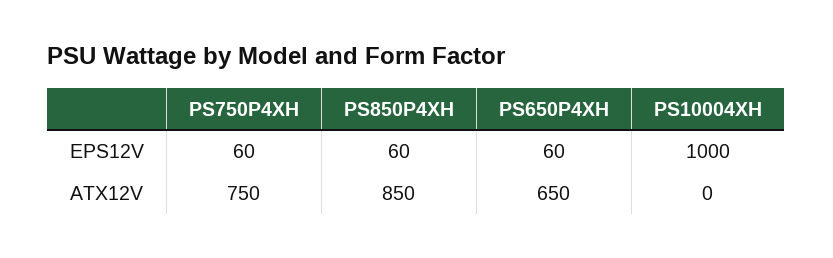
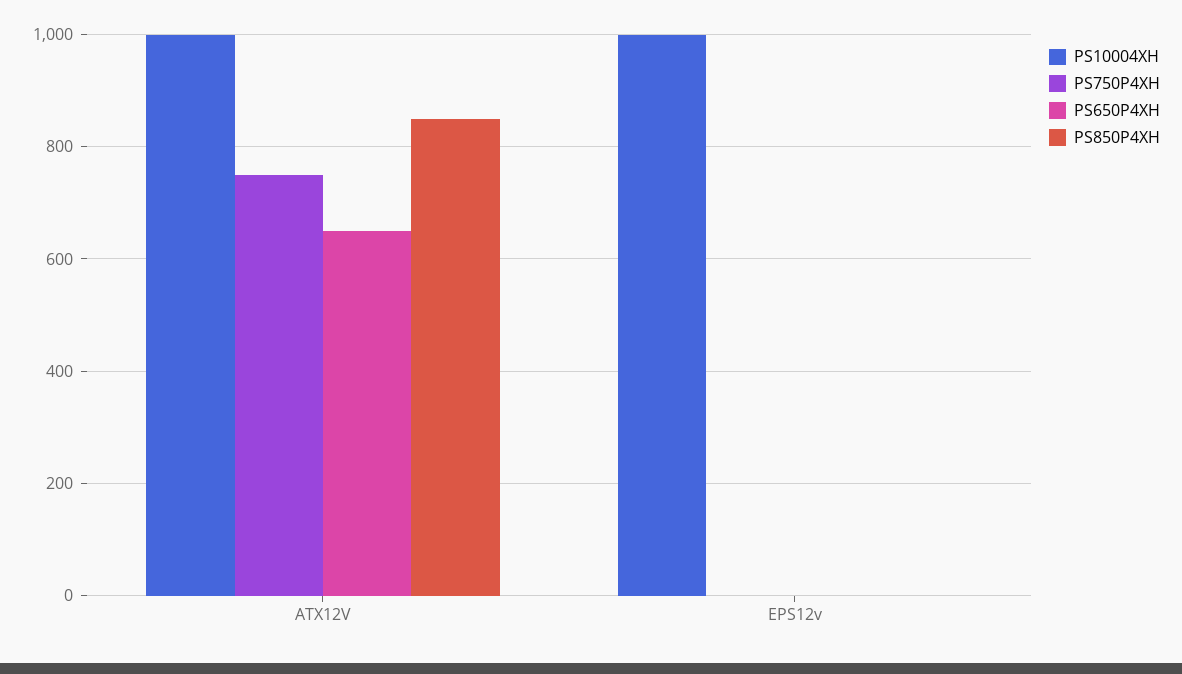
  {
    "PS750P4XH": {
-     "EPS12V": 60,
+     "EPS12V": 0,
      "ATX12V": 750
    },
    "PS850P4XH": {
-     "EPS12V": 60,
+     "EPS12V": 0,
      "ATX12V": 850
    },
    "PS650P4XH": {
-     "EPS12V": 60,
+     "EPS12V": 0,
      "ATX12V": 650
    },
    "PS10004XH": {
      "EPS12V": 1000,
-     "ATX12V": 0
+     "ATX12V": 1000
    }
  }

